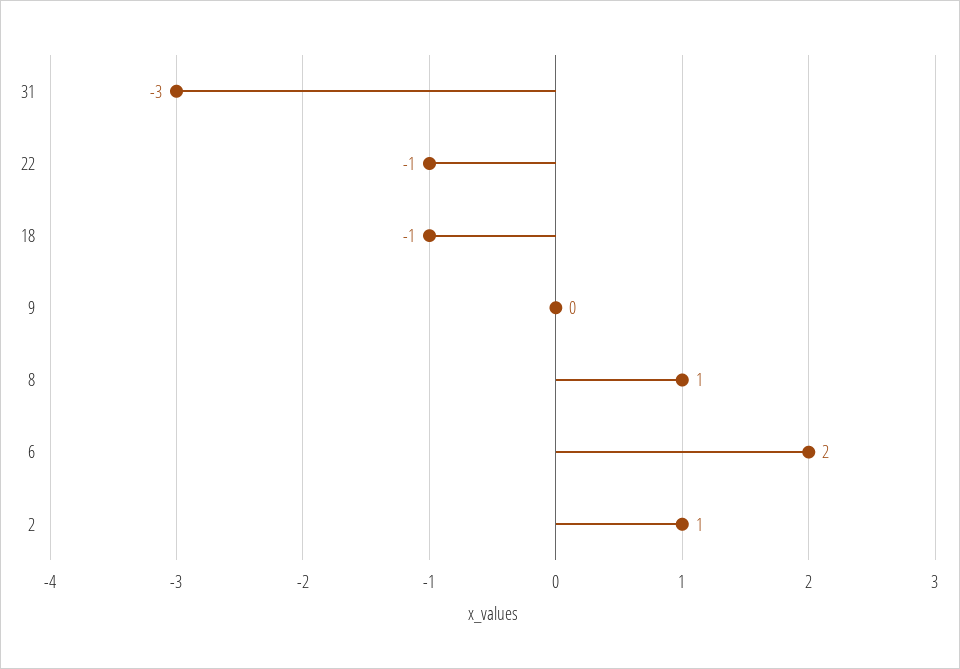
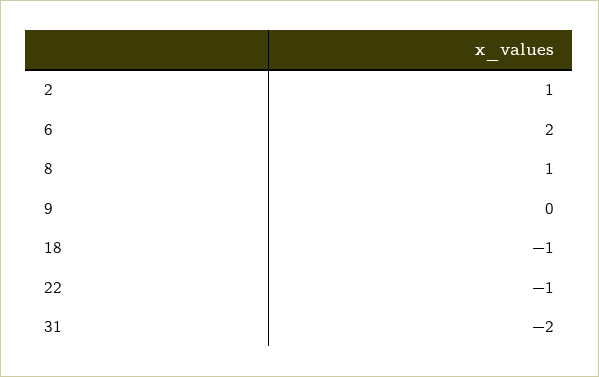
  {
-   "31": -3,
+   "31": -2,
    "22": -1,
    "18": -1,
    "9": 0,
    "8": 1,
    "6": 2,
    "2": 1
  }

